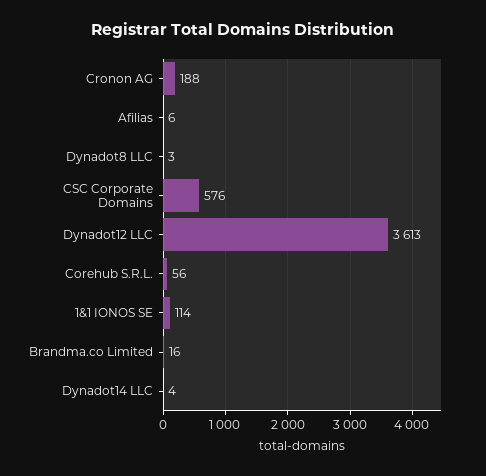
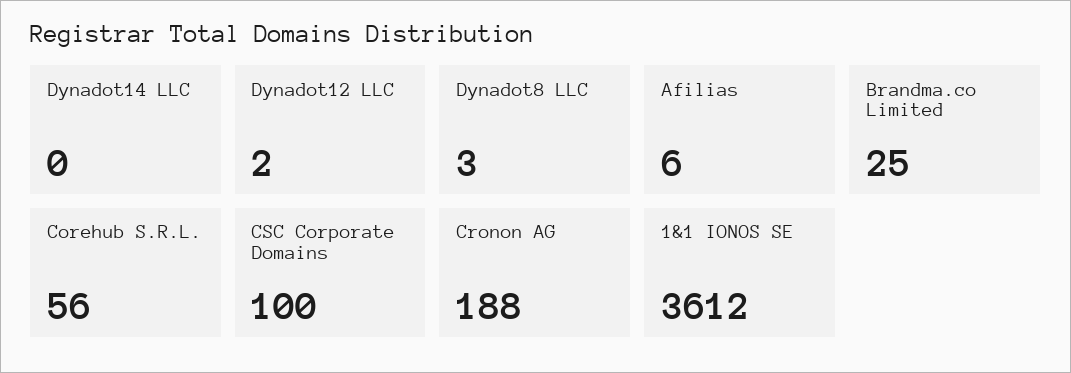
  {
    "Cronon AG": 188,
    "Afilias": 6,
    "Dynadot8 LLC": 3,
-   "CSC Corporate Domains": 576,
+   "CSC Corporate Domains": 100,
-   "Dynadot12 LLC": 3613,
+   "Dynadot12 LLC": 2,
    "Corehub S.R.L.": 56,
-   "1&1 IONOS SE": 114,
+   "1&1 IONOS SE": 3612,
-   "Brandma.co Limited": 16,
+   "Brandma.co Limited": 25,
-   "Dynadot14 LLC": 4
+   "Dynadot14 LLC": 0
  }

